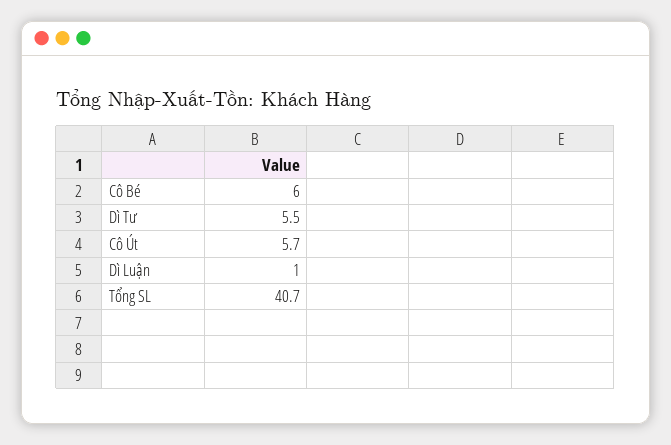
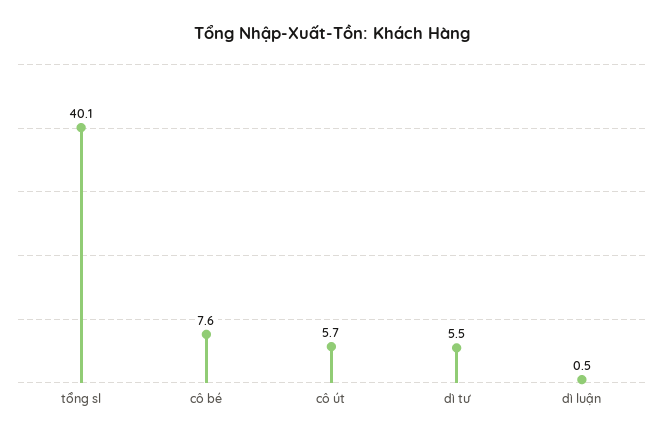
  {
-   "Cô Bé": 6,
+   "Cô Bé": 7.6,
    "Dì Tư": 5.5,
    "Cô Út": 5.7,
-   "Dì Luận": 1,
+   "Dì Luận": 0.5,
-   "Tổng SL": 40.7
+   "Tổng SL": 40.1
  }

